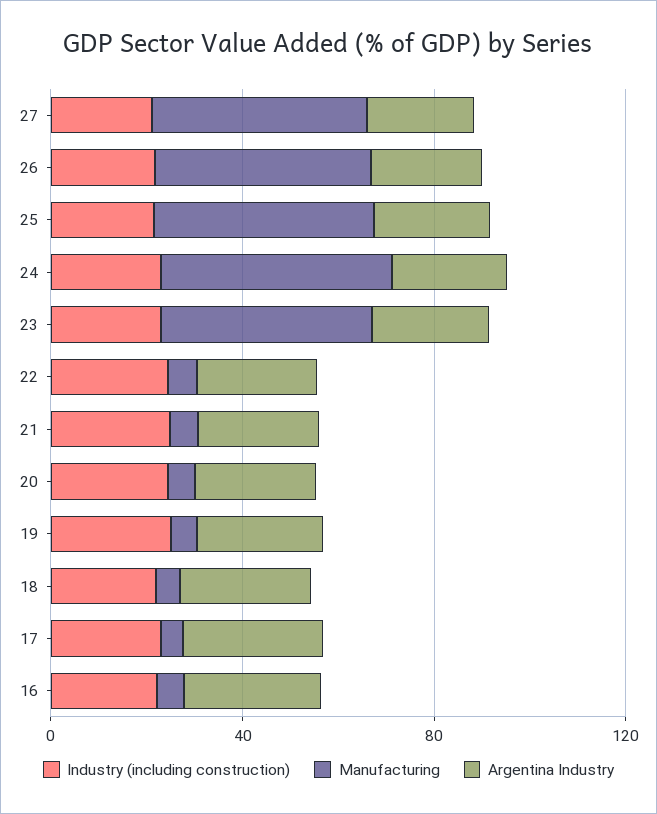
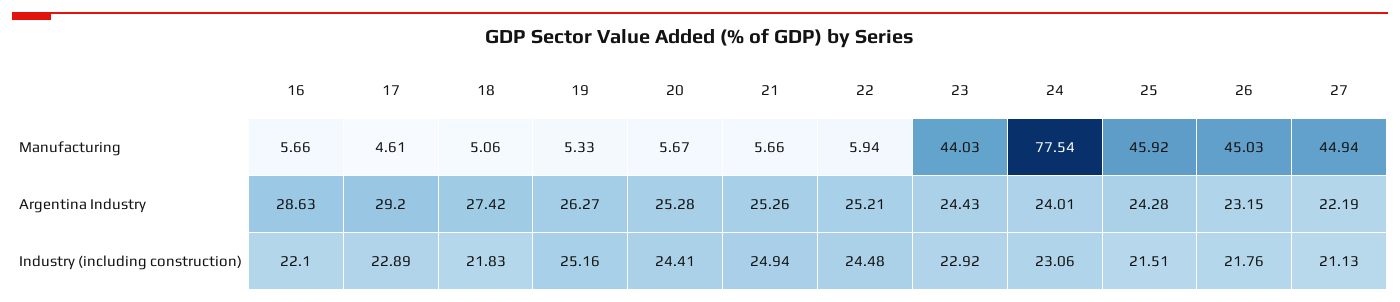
  {
    "Industry (including construction)": {
      "27": 21.13,
      "26": 21.76,
      "25": 21.51,
      "24": 23.06,
      "23": 22.92,
      "22": 24.48,
      "21": 24.94,
      "20": 24.41,
      "19": 25.16,
      "18": 21.83,
      "17": 22.89,
      "16": 22.1
    },
    "Manufacturing": {
      "27": 44.94,
      "26": 45.03,
      "25": 45.92,
-     "24": 50,
+     "24": 77.54,
      "23": 44.03,
      "22": 5.94,
      "21": 5.66,
      "20": 5.67,
      "19": 5.33,
      "18": 5.06,
      "17": 4.61,
      "16": 5.66
    },
    "Argentina Industry": {
      "27": 22.19,
      "26": 23.15,
      "25": 24.28,
      "24": 24.01,
      "23": 24.43,
      "22": 25.21,
      "21": 25.26,
      "20": 25.28,
      "19": 26.27,
      "18": 27.42,
      "17": 29.2,
      "16": 28.63
    }
  }

